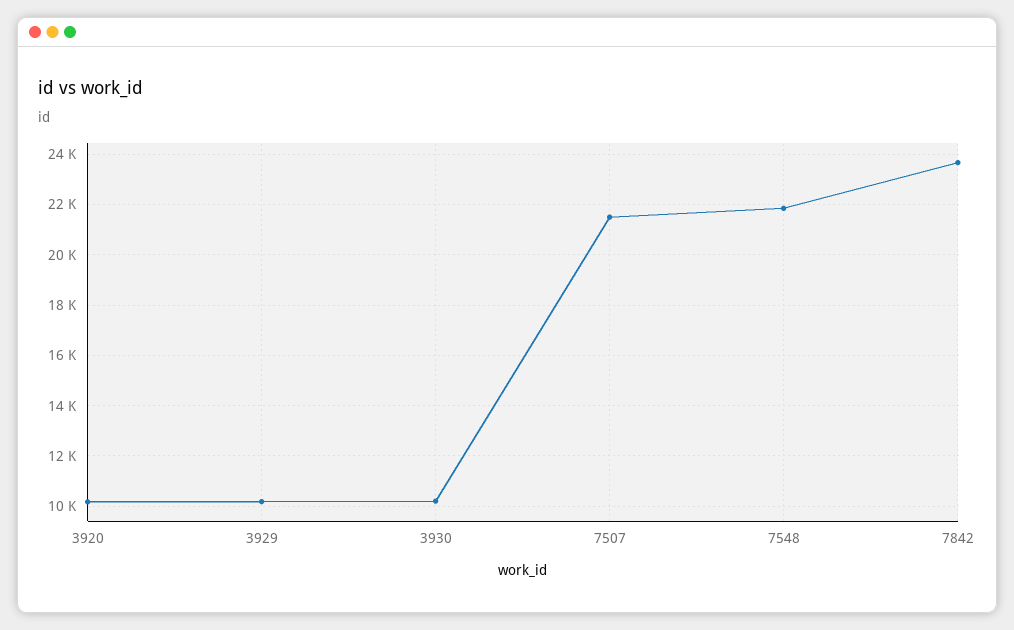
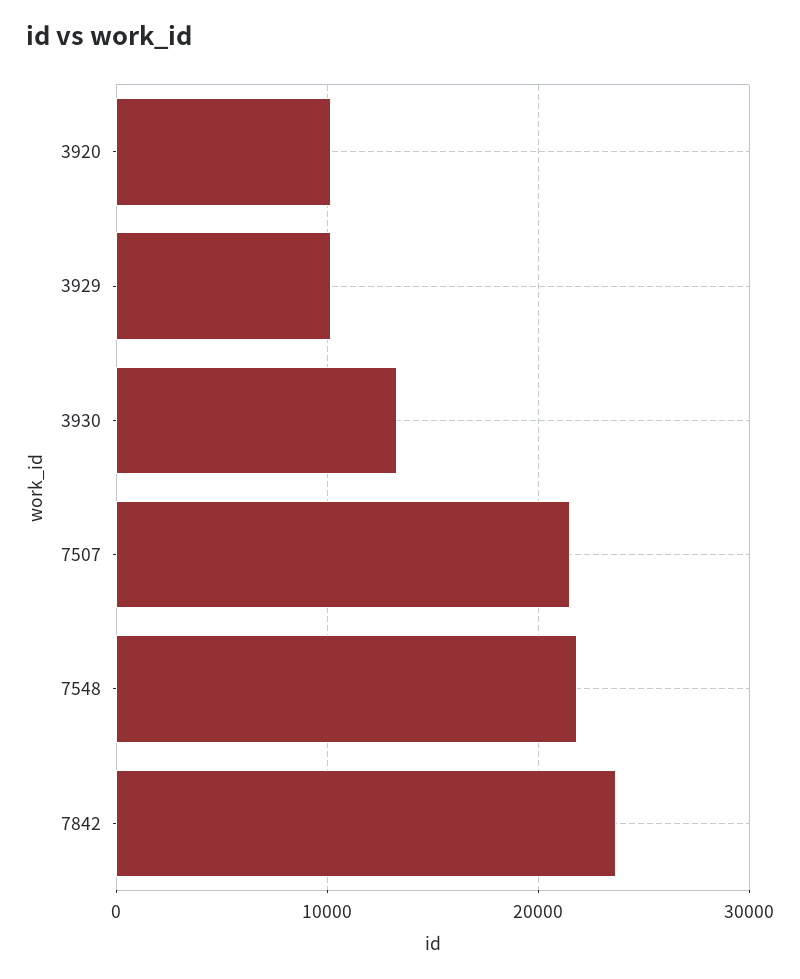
  {
    "3920": 10250,
    "3929": 10250,
-   "3930": 10250,
+   "3930": 13000,
    "7507": 21500,
    "7548": 21750,
    "7842": 23750
  }

